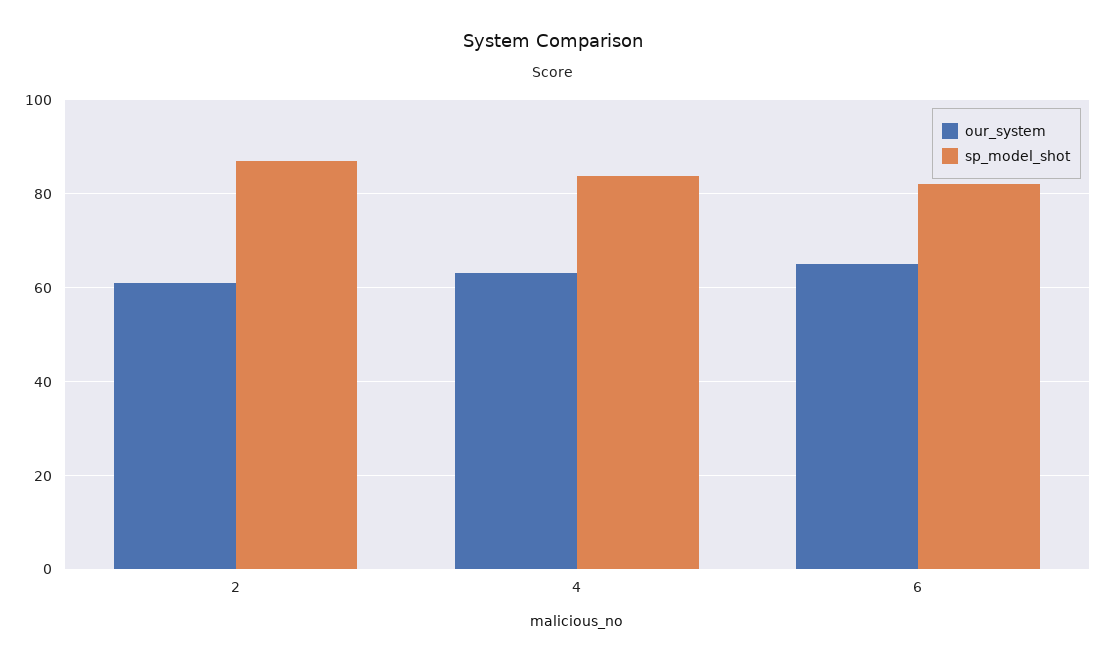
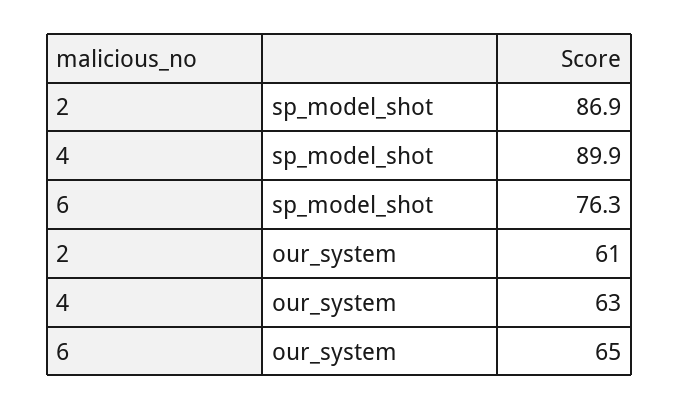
  {
    "our_system": {
      "2": 61,
      "4": 63,
      "6": 65
    },
    "sp_model_shot": {
      "2": 86.9,
-     "4": 84,
+     "4": 89.9,
-     "6": 82
+     "6": 76.3
    }
  }

